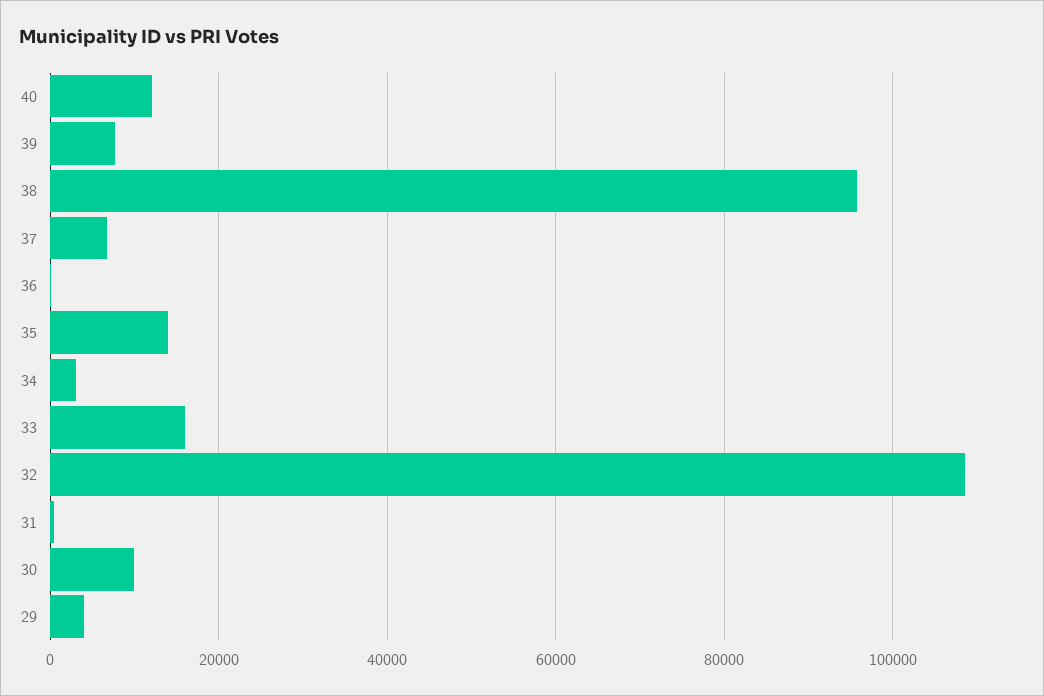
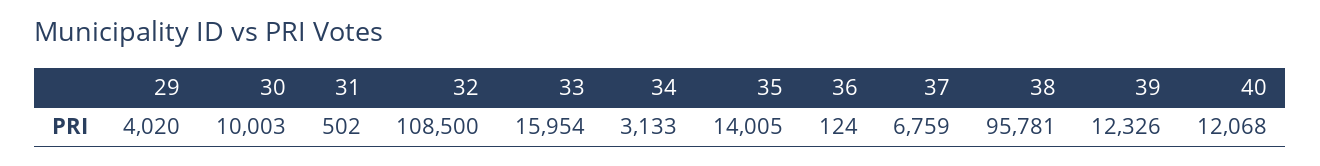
  {
    "40": 12068,
-   "39": 8000,
+   "39": 12326,
    "38": 95781,
    "37": 6759,
    "36": 124,
    "35": 14005,
    "34": 3133,
    "33": 15954,
    "32": 108500,
    "31": 502,
    "30": 10003,
    "29": 4020
  }

